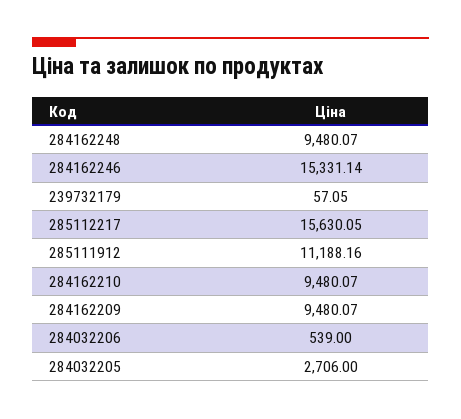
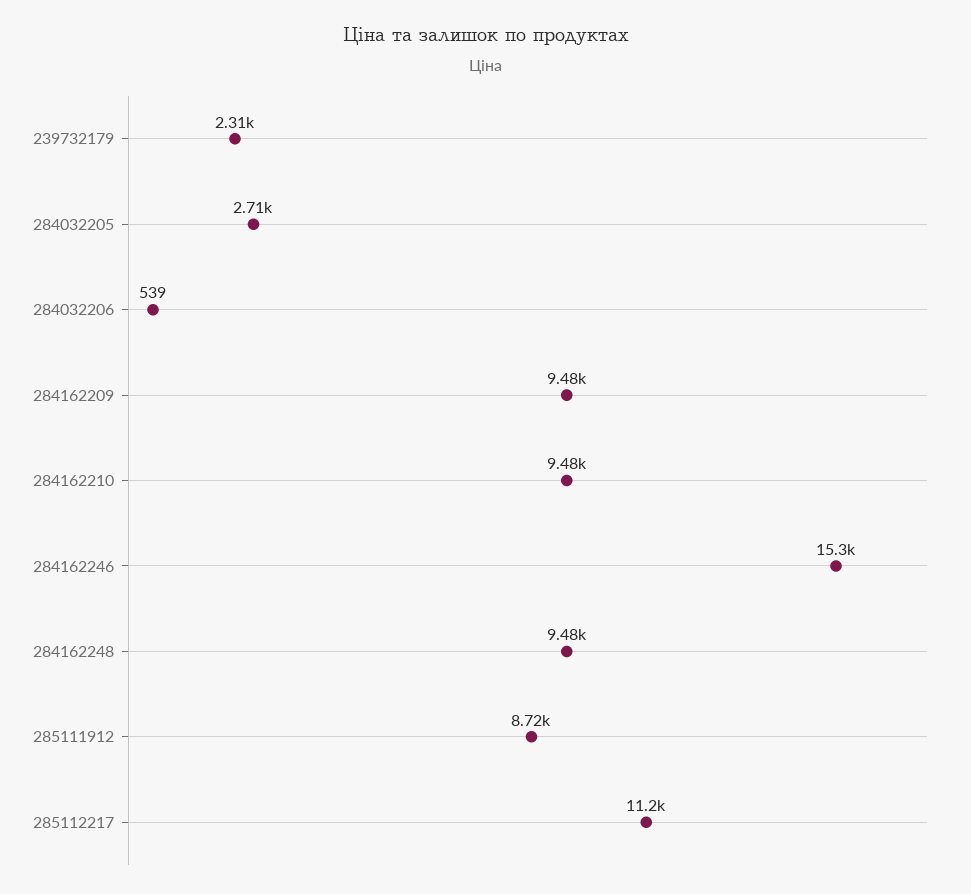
  {
    "284162248": 9480.07,
    "284162246": 15331.14,
-   "239732179": 57.05,
+   "239732179": 2310,
-   "285112217": 15630.05,
+   "285112217": 11200,
-   "285111912": 11188.16,
+   "285111912": 8720,
    "284162210": 9480.07,
    "284162209": 9480.07,
    "284032206": 539,
    "284032205": 2706
  }

